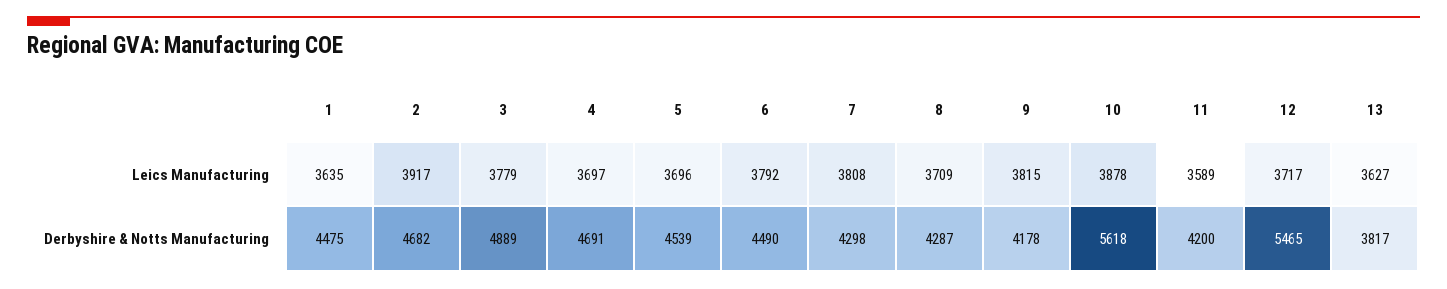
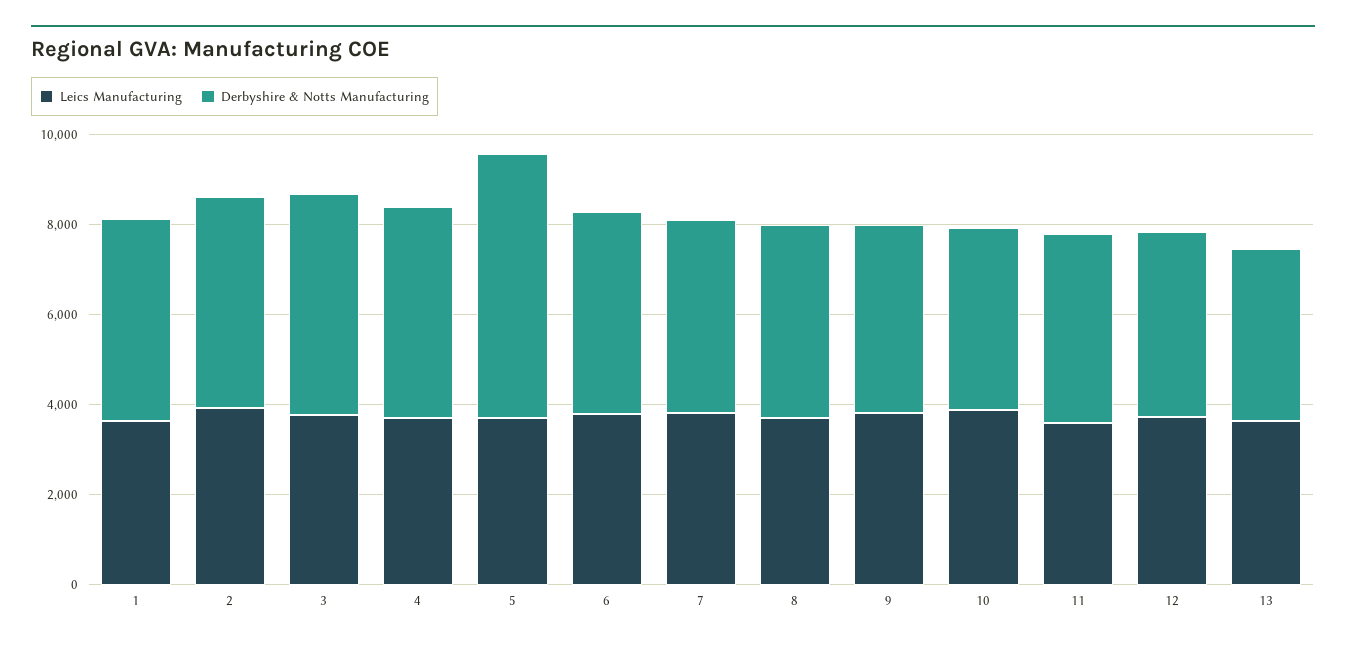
  {
    "Leics Manufacturing": {
      "1": 3635,
      "2": 3917,
      "3": 3779,
      "4": 3697,
      "5": 3696,
      "6": 3792,
      "7": 3808,
      "8": 3709,
      "9": 3815,
      "10": 3878,
      "11": 3589,
      "12": 3717,
      "13": 3627
    },
    "Derbyshire & Notts Manufacturing": {
      "1": 4475,
      "2": 4682,
      "3": 4889,
      "4": 4691,
-     "5": 4539,
+     "5": 6000,
      "6": 4490,
      "7": 4298,
      "8": 4287,
      "9": 4178,
-     "10": 5618,
+     "10": 4000,
      "11": 4200,
-     "12": 5465,
+     "12": 4000,
      "13": 3817
    }
  }

